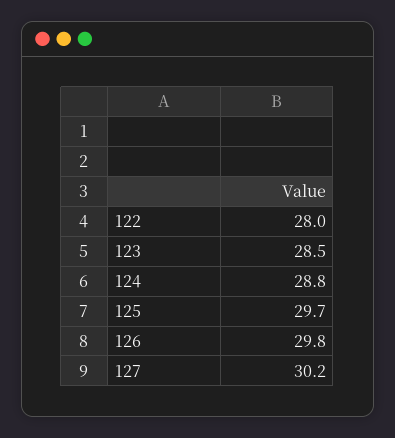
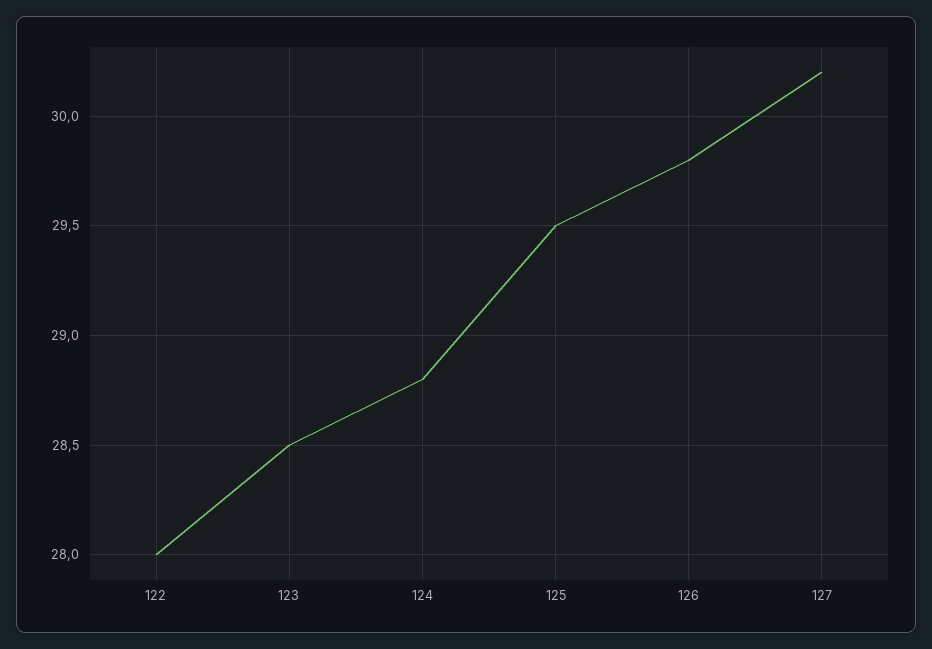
  {
    "122": 28,
    "123": 28.5,
    "124": 28.8,
-   "125": 29.7,
+   "125": 29.5,
    "126": 29.8,
    "127": 30.2
  }

